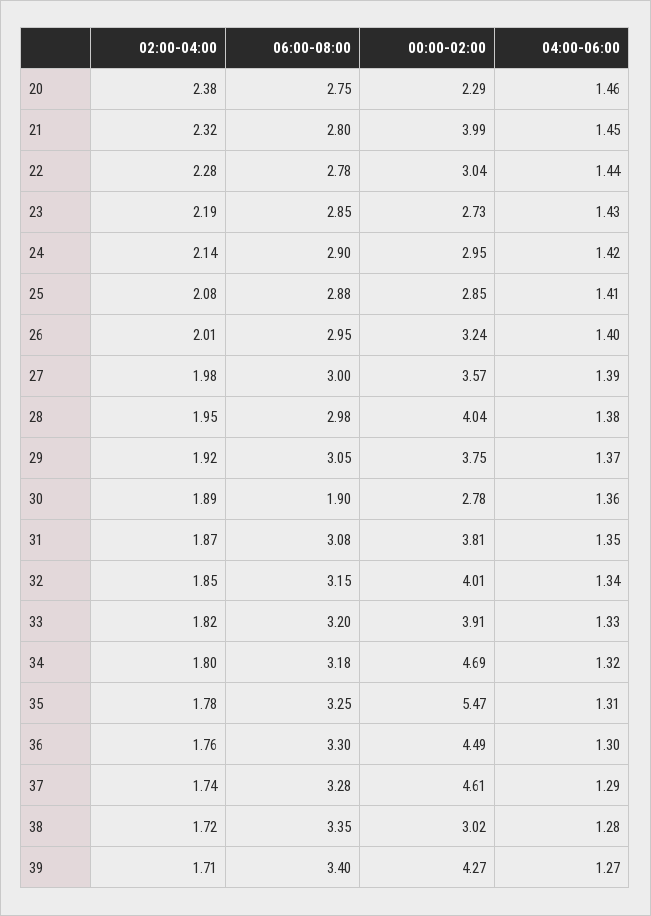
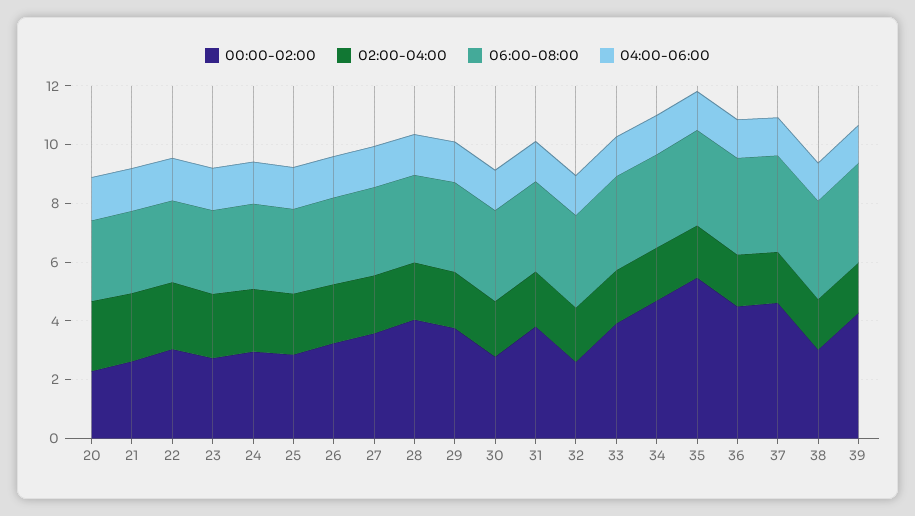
  {
    "02:00-04:00": {
      "20": 2.38,
      "21": 2.32,
      "22": 2.28,
      "23": 2.19,
      "24": 2.14,
      "25": 2.08,
      "26": 2.01,
      "27": 1.98,
      "28": 1.95,
      "29": 1.92,
      "30": 1.89,
      "31": 1.87,
      "32": 1.85,
      "33": 1.82,
      "34": 1.8,
      "35": 1.78,
      "36": 1.76,
      "37": 1.74,
      "38": 1.72,
      "39": 1.71
    },
    "06:00-08:00": {
      "20": 2.75,
      "21": 2.8,
      "22": 2.78,
      "23": 2.85,
      "24": 2.9,
      "25": 2.88,
      "26": 2.95,
      "27": 3,
      "28": 2.98,
      "29": 3.05,
-     "30": 1.9,
+     "30": 3,
      "31": 3.08,
      "32": 3.15,
      "33": 3.2,
      "34": 3.18,
      "35": 3.25,
      "36": 3.3,
      "37": 3.28,
      "38": 3.35,
      "39": 3.4
    },
    "00:00-02:00": {
      "20": 2.29,
-     "21": 3.99,
+     "21": 2.5,
      "22": 3.04,
      "23": 2.73,
      "24": 2.95,
      "25": 2.85,
      "26": 3.24,
      "27": 3.57,
      "28": 4.04,
      "29": 3.75,
      "30": 2.78,
      "31": 3.81,
-     "32": 4.01,
+     "32": 2.5,
      "33": 3.91,
      "34": 4.69,
      "35": 5.47,
      "36": 4.49,
      "37": 4.61,
      "38": 3.02,
      "39": 4.27
    },
    "04:00-06:00": {
      "20": 1.46,
      "21": 1.45,
      "22": 1.44,
      "23": 1.43,
      "24": 1.42,
      "25": 1.41,
      "26": 1.4,
      "27": 1.39,
      "28": 1.38,
      "29": 1.37,
      "30": 1.36,
      "31": 1.35,
      "32": 1.34,
      "33": 1.33,
      "34": 1.32,
      "35": 1.31,
      "36": 1.3,
      "37": 1.29,
      "38": 1.28,
      "39": 1.27
    }
  }

